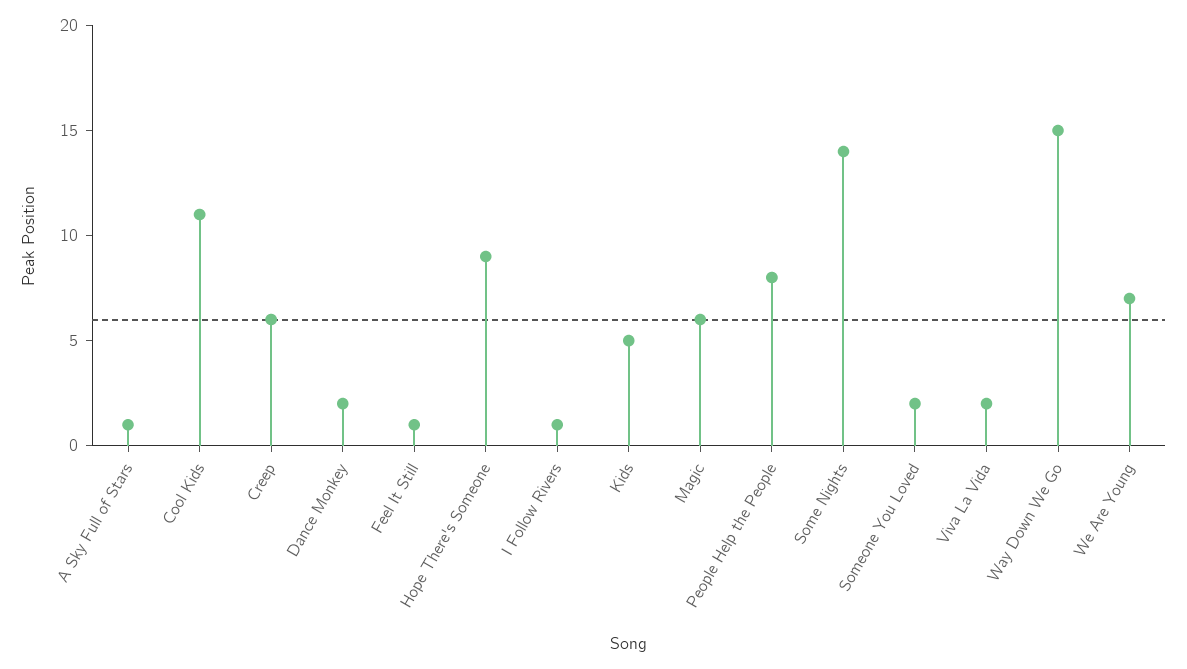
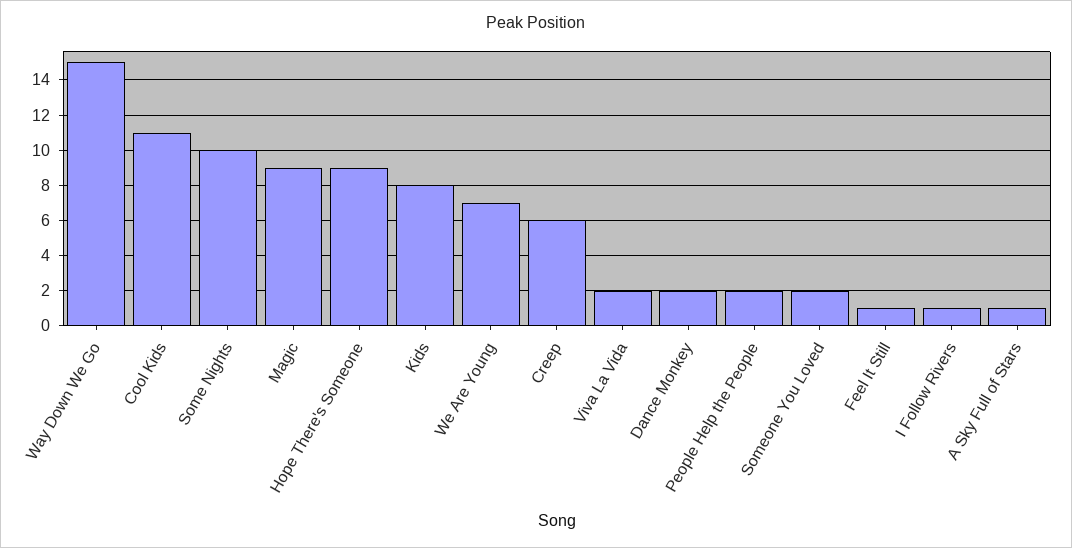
  {
    "A Sky Full of Stars": 1,
    "Cool Kids": 11,
    "Creep": 6,
    "Dance Monkey": 2,
    "Feel It Still": 1,
    "Hope There's Someone": 9,
    "I Follow Rivers": 1,
-   "Kids": 5,
+   "Kids": 8,
-   "Magic": 6,
+   "Magic": 9,
-   "People Help the People": 8,
+   "People Help the People": 2,
-   "Some Nights": 14,
+   "Some Nights": 10,
    "Someone You Loved": 2,
    "Viva La Vida": 2,
    "Way Down We Go": 15,
    "We Are Young": 7
  }

